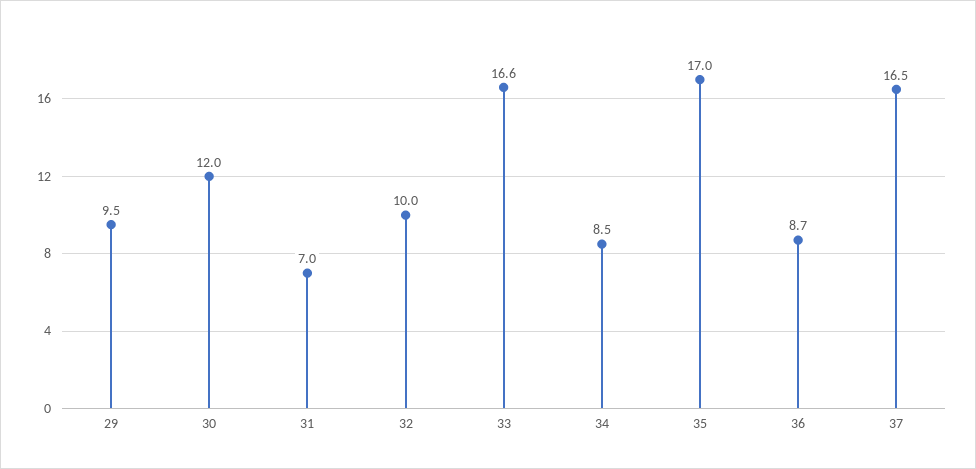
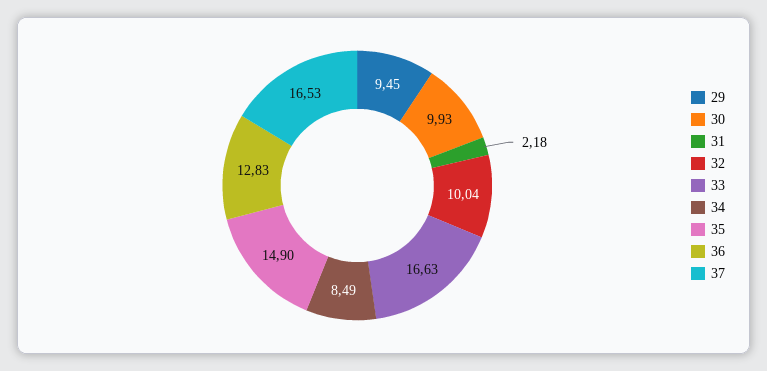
  {
    "29": 9.45,
-   "30": 12,
+   "30": 9.93,
-   "31": 7,
+   "31": 2.18,
    "32": 10.04,
    "33": 16.63,
    "34": 8.49,
-   "35": 17,
+   "35": 14.9,
-   "36": 8.7,
+   "36": 12.83,
    "37": 16.53
  }

